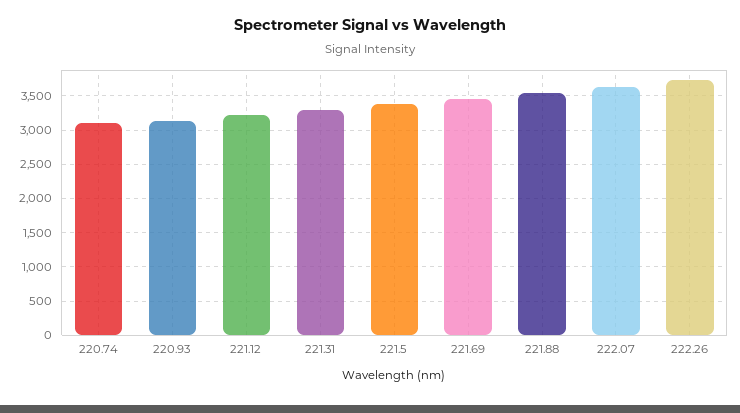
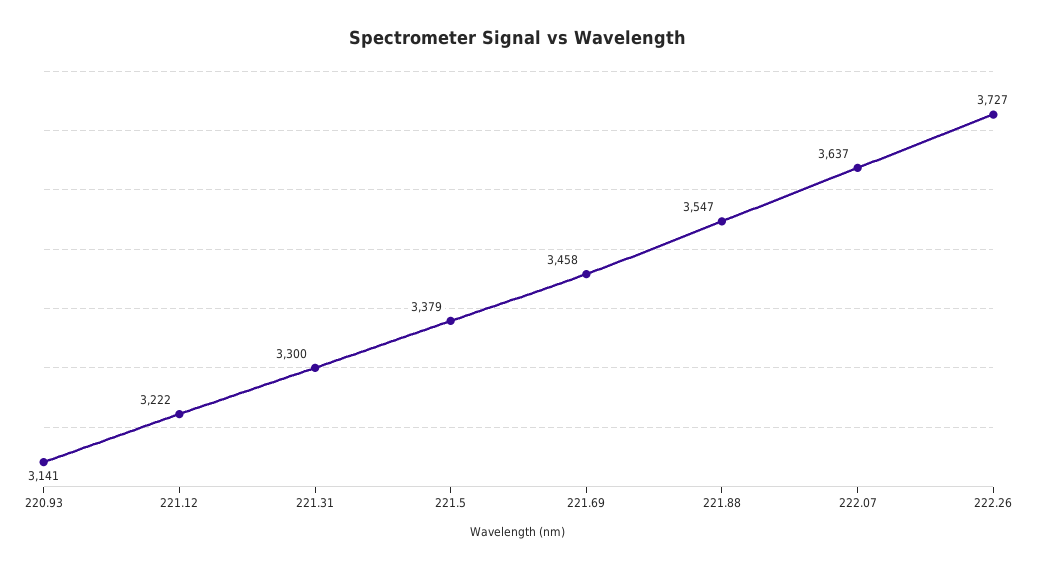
  {
-   "220.74": 3100,
    "220.93": 3141,
    "221.12": 3222,
    "221.31": 3300,
    "221.5": 3379,
    "221.69": 3458,
    "221.88": 3547,
    "222.07": 3637,
    "222.26": 3727
  }

